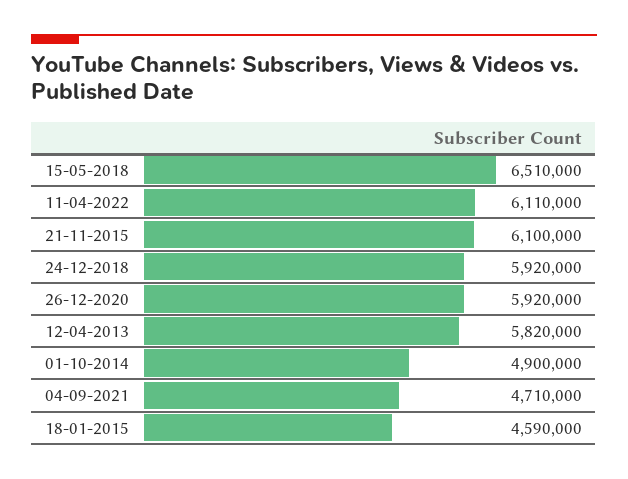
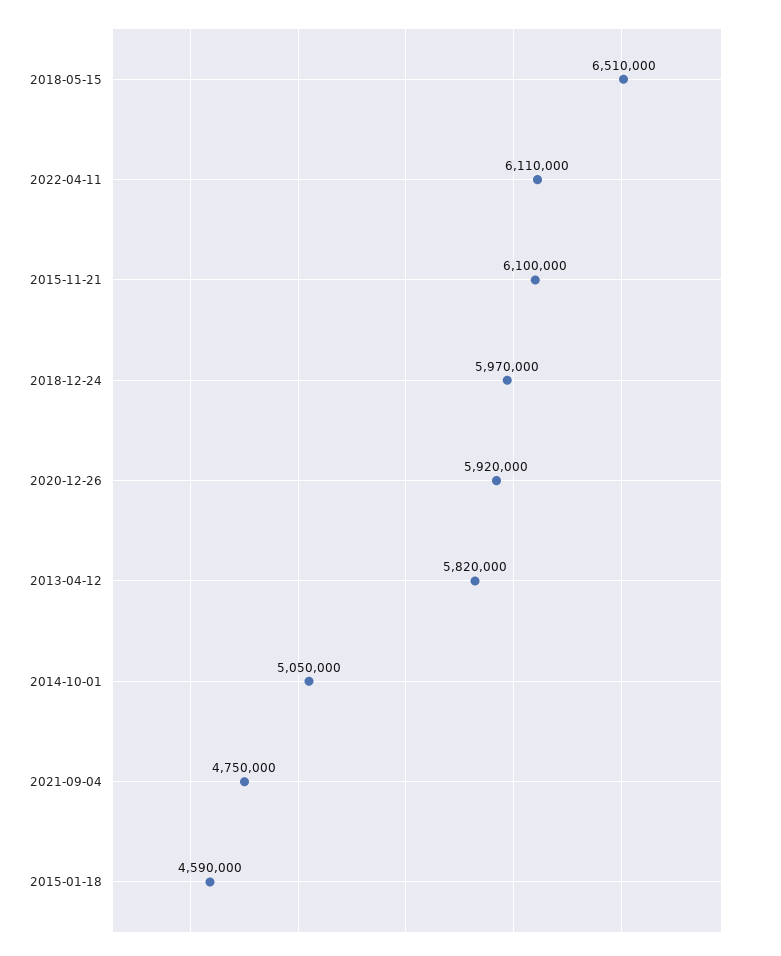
  {
    "15-05-2018": 6510000,
    "11-04-2022": 6110000,
    "21-11-2015": 6100000,
-   "24-12-2018": 5920000,
+   "24-12-2018": 5970000,
    "26-12-2020": 5920000,
    "12-04-2013": 5820000,
-   "01-10-2014": 4900000,
+   "01-10-2014": 5050000,
-   "04-09-2021": 4710000,
+   "04-09-2021": 4750000,
    "18-01-2015": 4590000
  }

